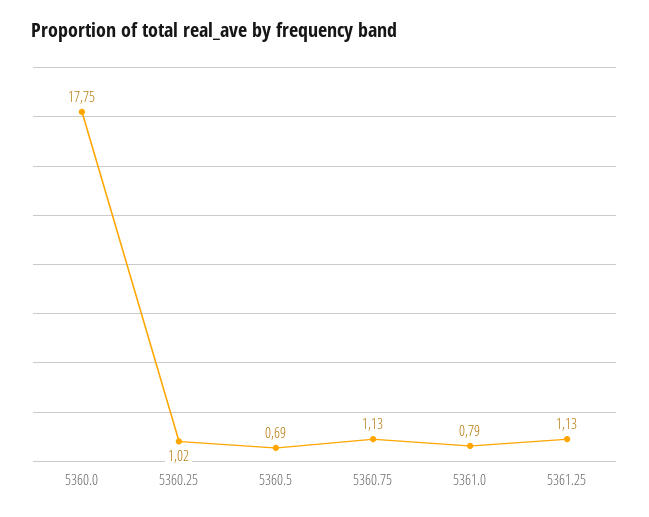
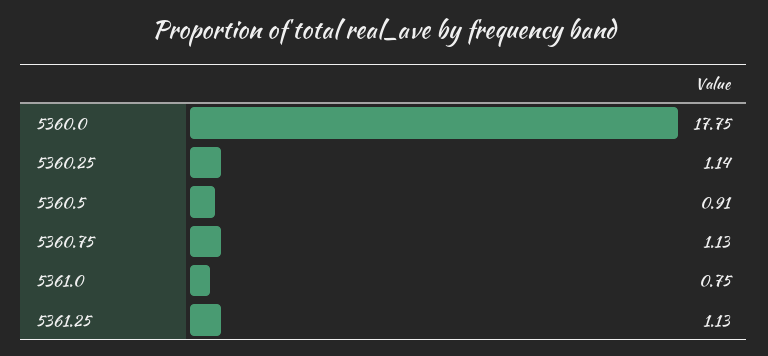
  {
    "5360.0": 17.75,
-   "5360.25": 1.02,
+   "5360.25": 1.14,
-   "5360.5": 0.69,
+   "5360.5": 0.91,
    "5360.75": 1.13,
-   "5361.0": 0.79,
+   "5361.0": 0.75,
    "5361.25": 1.13
  }

